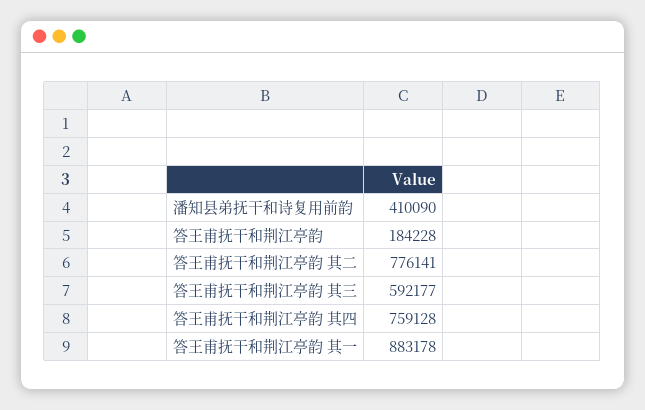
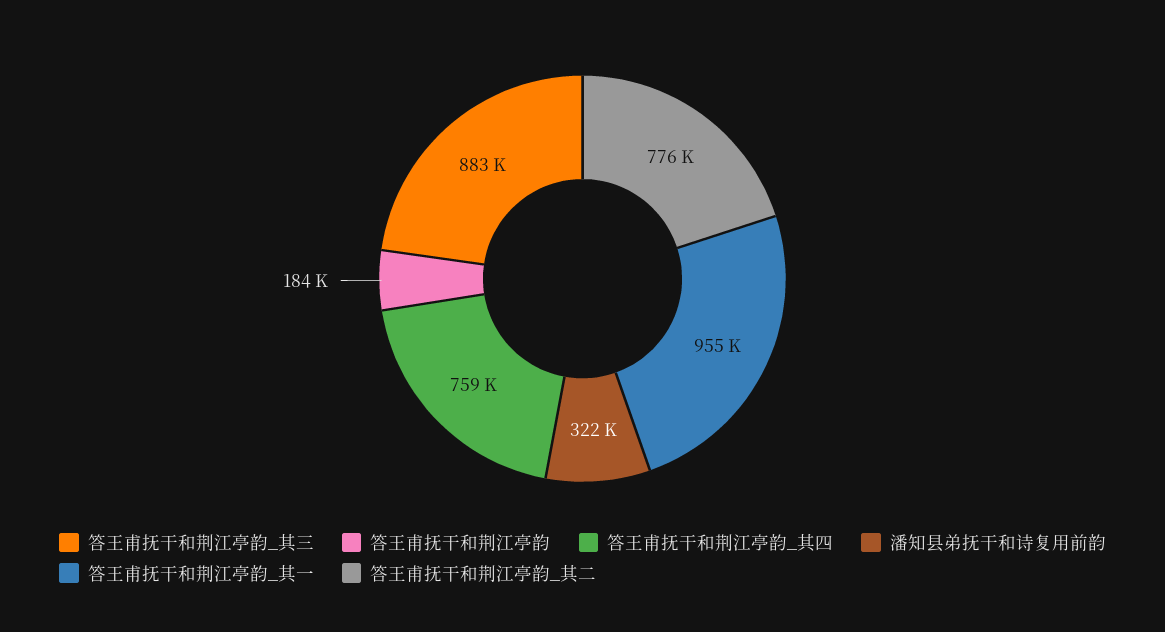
  {
-   "潘知县弟抚干和诗复用前韵": 410090,
+   "潘知县弟抚干和诗复用前韵": 322000,
    "答王甫抚干和荆江亭韵": 184228,
    "答王甫抚干和荆江亭韵 其二": 776141,
-   "答王甫抚干和荆江亭韵 其三": 592177,
+   "答王甫抚干和荆江亭韵 其三": 883000,
    "答王甫抚干和荆江亭韵 其四": 759128,
-   "答王甫抚干和荆江亭韵 其一": 883178
+   "答王甫抚干和荆江亭韵 其一": 955000
  }

